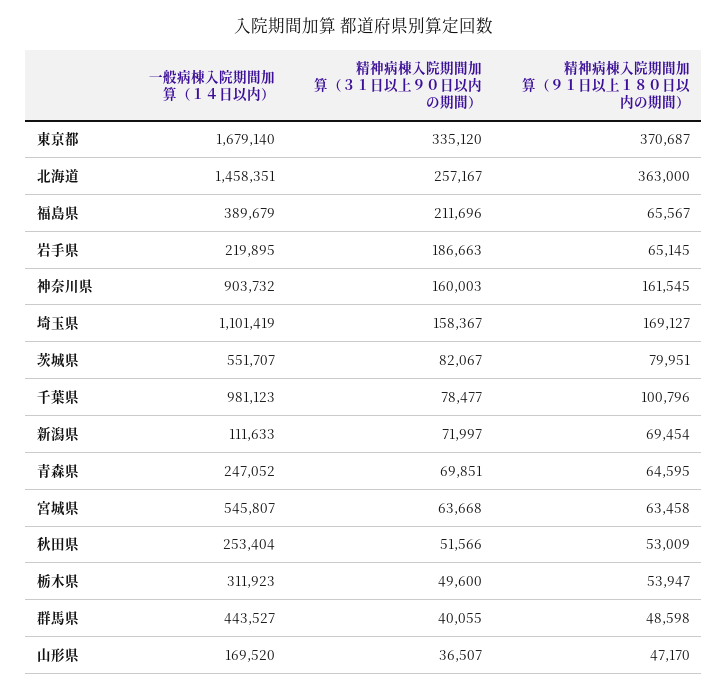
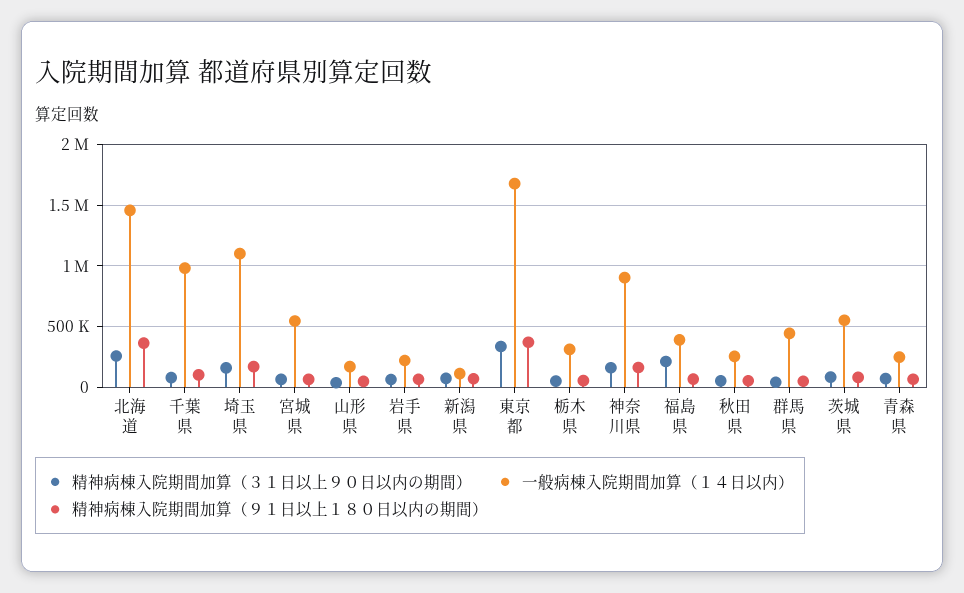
  {
    "一般病棟入院期間加算（１４日以内）": {
      "東京都": 1679140,
      "北海道": 1458351,
      "福島県": 389679,
      "岩手県": 219895,
      "神奈川県": 903732,
      "埼玉県": 1101419,
      "茨城県": 551707,
      "千葉県": 981123,
      "新潟県": 111633,
      "青森県": 247052,
      "宮城県": 545807,
      "秋田県": 253404,
      "栃木県": 311923,
      "群馬県": 443527,
      "山形県": 169520
    },
    "精神病棟入院期間加算（３１日以上９０日以内の期間）": {
      "東京都": 335120,
      "北海道": 257167,
      "福島県": 211696,
-     "岩手県": 186663,
+     "岩手県": 50000,
      "神奈川県": 160003,
      "埼玉県": 158367,
      "茨城県": 82067,
      "千葉県": 78477,
      "新潟県": 71997,
      "青森県": 69851,
      "宮城県": 63668,
      "秋田県": 51566,
      "栃木県": 49600,
      "群馬県": 40055,
      "山形県": 36507
    },
    "精神病棟入院期間加算（９１日以上１８０日以内の期間）": {
      "東京都": 370687,
      "北海道": 363000,
      "福島県": 65567,
      "岩手県": 65145,
      "神奈川県": 161545,
      "埼玉県": 169127,
      "茨城県": 79951,
      "千葉県": 100796,
      "新潟県": 69454,
      "青森県": 64595,
      "宮城県": 63458,
      "秋田県": 53009,
      "栃木県": 53947,
      "群馬県": 48598,
      "山形県": 47170
    }
  }

